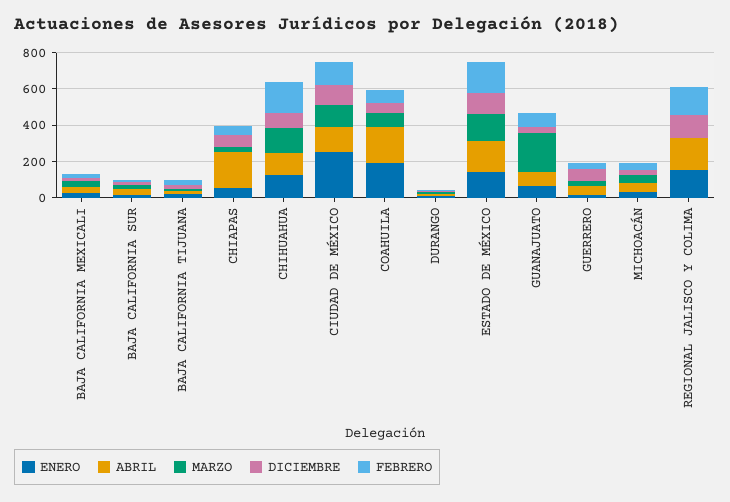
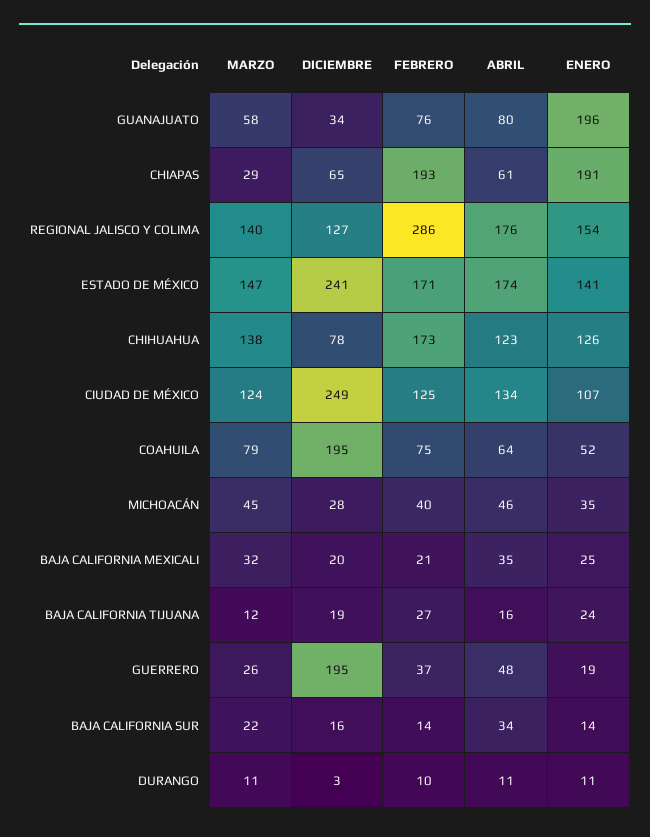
  {
    "ENERO": {
      "BAJA CALIFORNIA MEXICALI": 25,
      "BAJA CALIFORNIA SUR": 14,
      "BAJA CALIFORNIA TIJUANA": 24,
-     "CHIAPAS": 50,
+     "CHIAPAS": 191,
      "CHIHUAHUA": 126,
-     "CIUDAD DE MÉXICO": 250,
+     "CIUDAD DE MÉXICO": 107,
-     "COAHUILA": 200,
+     "COAHUILA": 52,
      "DURANGO": 11,
      "ESTADO DE MÉXICO": 141,
-     "GUANAJUATO": 50,
+     "GUANAJUATO": 196,
      "GUERRERO": 19,
      "MICHOACÁN": 35,
      "REGIONAL JALISCO Y COLIMA": 154
    },
    "ABRIL": {
      "BAJA CALIFORNIA MEXICALI": 35,
      "BAJA CALIFORNIA SUR": 34,
      "BAJA CALIFORNIA TIJUANA": 16,
-     "CHIAPAS": 200,
+     "CHIAPAS": 61,
      "CHIHUAHUA": 123,
      "CIUDAD DE MÉXICO": 134,
-     "COAHUILA": 200,
+     "COAHUILA": 64,
      "DURANGO": 11,
      "ESTADO DE MÉXICO": 174,
      "GUANAJUATO": 80,
      "GUERRERO": 48,
      "MICHOACÁN": 46,
      "REGIONAL JALISCO Y COLIMA": 176
    },
    "MARZO": {
      "BAJA CALIFORNIA MEXICALI": 32,
      "BAJA CALIFORNIA SUR": 22,
      "BAJA CALIFORNIA TIJUANA": 12,
      "CHIAPAS": 29,
      "CHIHUAHUA": 138,
      "CIUDAD DE MÉXICO": 124,
      "COAHUILA": 79,
      "DURANGO": 11,
      "ESTADO DE MÉXICO": 147,
-     "GUANAJUATO": 200,
+     "GUANAJUATO": 58,
      "GUERRERO": 26,
      "MICHOACÁN": 45,
-     "REGIONAL JALISCO Y COLIMA": 0
+     "REGIONAL JALISCO Y COLIMA": 140
    },
    "DICIEMBRE": {
      "BAJA CALIFORNIA MEXICALI": 20,
      "BAJA CALIFORNIA SUR": 16,
      "BAJA CALIFORNIA TIJUANA": 19,
      "CHIAPAS": 65,
      "CHIHUAHUA": 78,
-     "CIUDAD DE MÉXICO": 100,
+     "CIUDAD DE MÉXICO": 249,
-     "COAHUILA": 50,
+     "COAHUILA": 195,
      "DURANGO": 3,
-     "ESTADO DE MÉXICO": 100,
+     "ESTADO DE MÉXICO": 241,
      "GUANAJUATO": 34,
-     "GUERRERO": 50,
+     "GUERRERO": 195,
      "MICHOACÁN": 28,
      "REGIONAL JALISCO Y COLIMA": 127
    },
    "FEBRERO": {
      "BAJA CALIFORNIA MEXICALI": 21,
      "BAJA CALIFORNIA SUR": 14,
      "BAJA CALIFORNIA TIJUANA": 27,
-     "CHIAPAS": 50,
+     "CHIAPAS": 193,
      "CHIHUAHUA": 173,
      "CIUDAD DE MÉXICO": 125,
      "COAHUILA": 75,
      "DURANGO": 10,
      "ESTADO DE MÉXICO": 171,
      "GUANAJUATO": 76,
      "GUERRERO": 37,
      "MICHOACÁN": 40,
-     "REGIONAL JALISCO Y COLIMA": 150
+     "REGIONAL JALISCO Y COLIMA": 286
    }
  }

